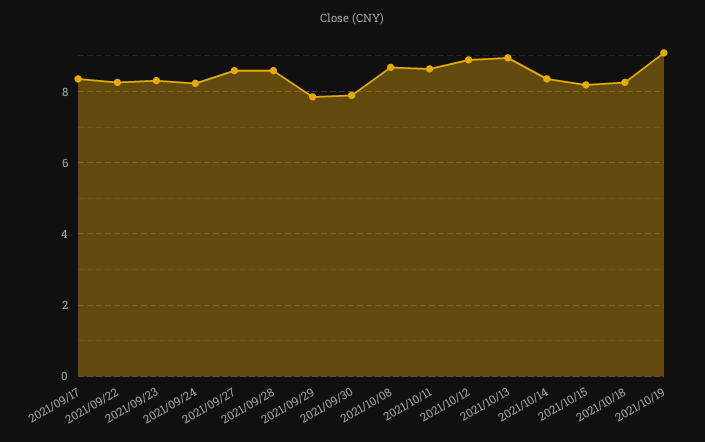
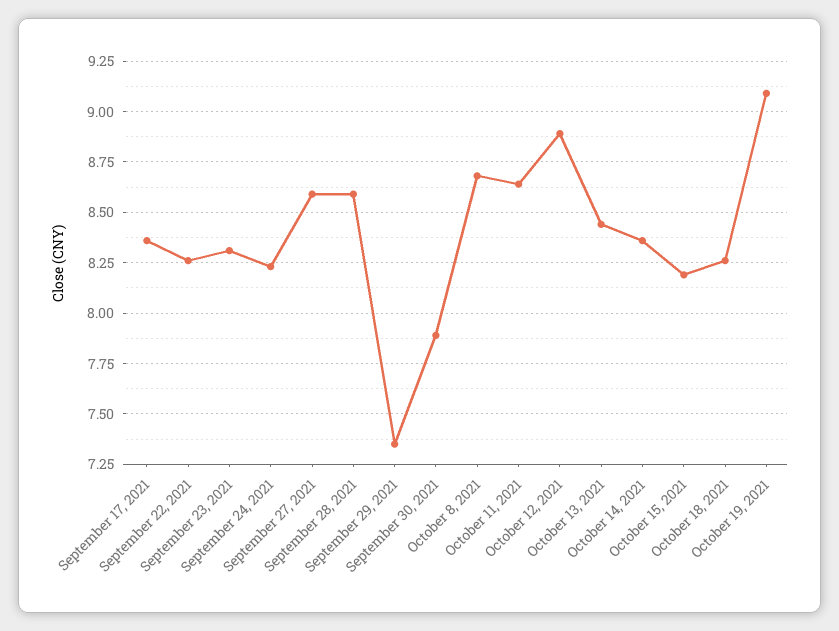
  {
    "2021/09/17": 8.35,
    "2021/09/22": 8.25,
    "2021/09/23": 8.3,
    "2021/09/24": 8.25,
    "2021/09/27": 8.6,
    "2021/09/28": 8.6,
-   "2021/09/29": 7.8,
+   "2021/09/29": 7.35,
    "2021/09/30": 7.9,
    "2021/10/08": 8.7,
    "2021/10/11": 8.65,
    "2021/10/12": 8.9,
-   "2021/10/13": 9,
+   "2021/10/13": 8.45,
    "2021/10/14": 8.35,
    "2021/10/15": 8.2,
    "2021/10/18": 8.25,
    "2021/10/19": 9.1
  }

